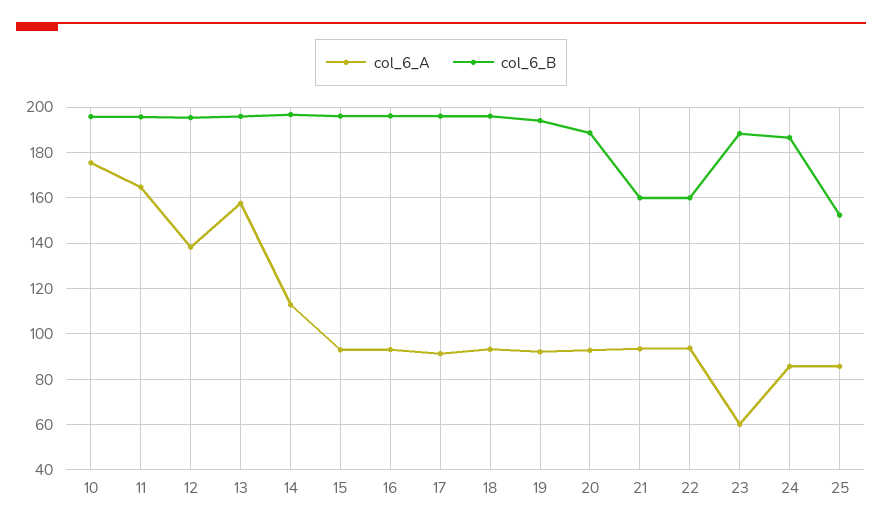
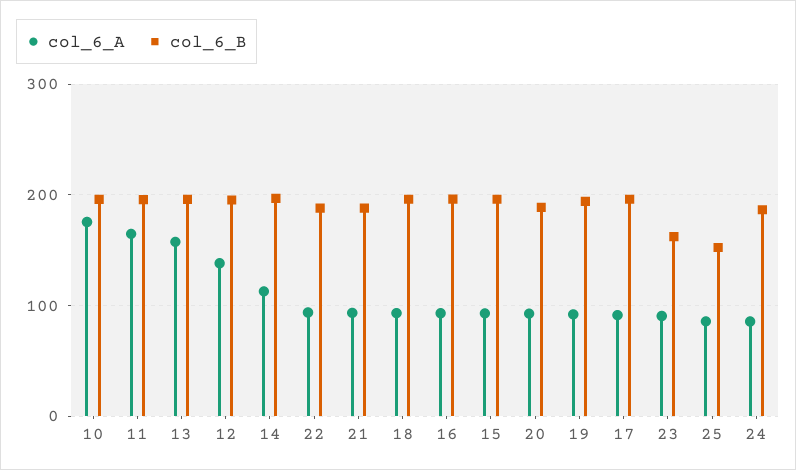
  {
    "col_6_A": {
      "10": 175,
      "11": 165,
      "12": 140,
      "13": 160,
      "14": 115,
      "15": 95,
      "16": 95,
      "17": 90,
      "18": 95,
      "19": 90,
      "20": 95,
      "21": 95,
      "22": 95,
-     "23": 60,
+     "23": 90,
      "24": 85,
      "25": 85
    },
    "col_6_B": {
      "10": 195,
      "11": 195,
      "12": 195,
      "13": 195,
      "14": 195,
      "15": 195,
      "16": 195,
      "17": 195,
      "18": 195,
      "19": 195,
      "20": 190,
-     "21": 160,
+     "21": 190,
-     "22": 160,
+     "22": 190,
-     "23": 190,
+     "23": 160,
      "24": 185,
      "25": 150
    }
  }

